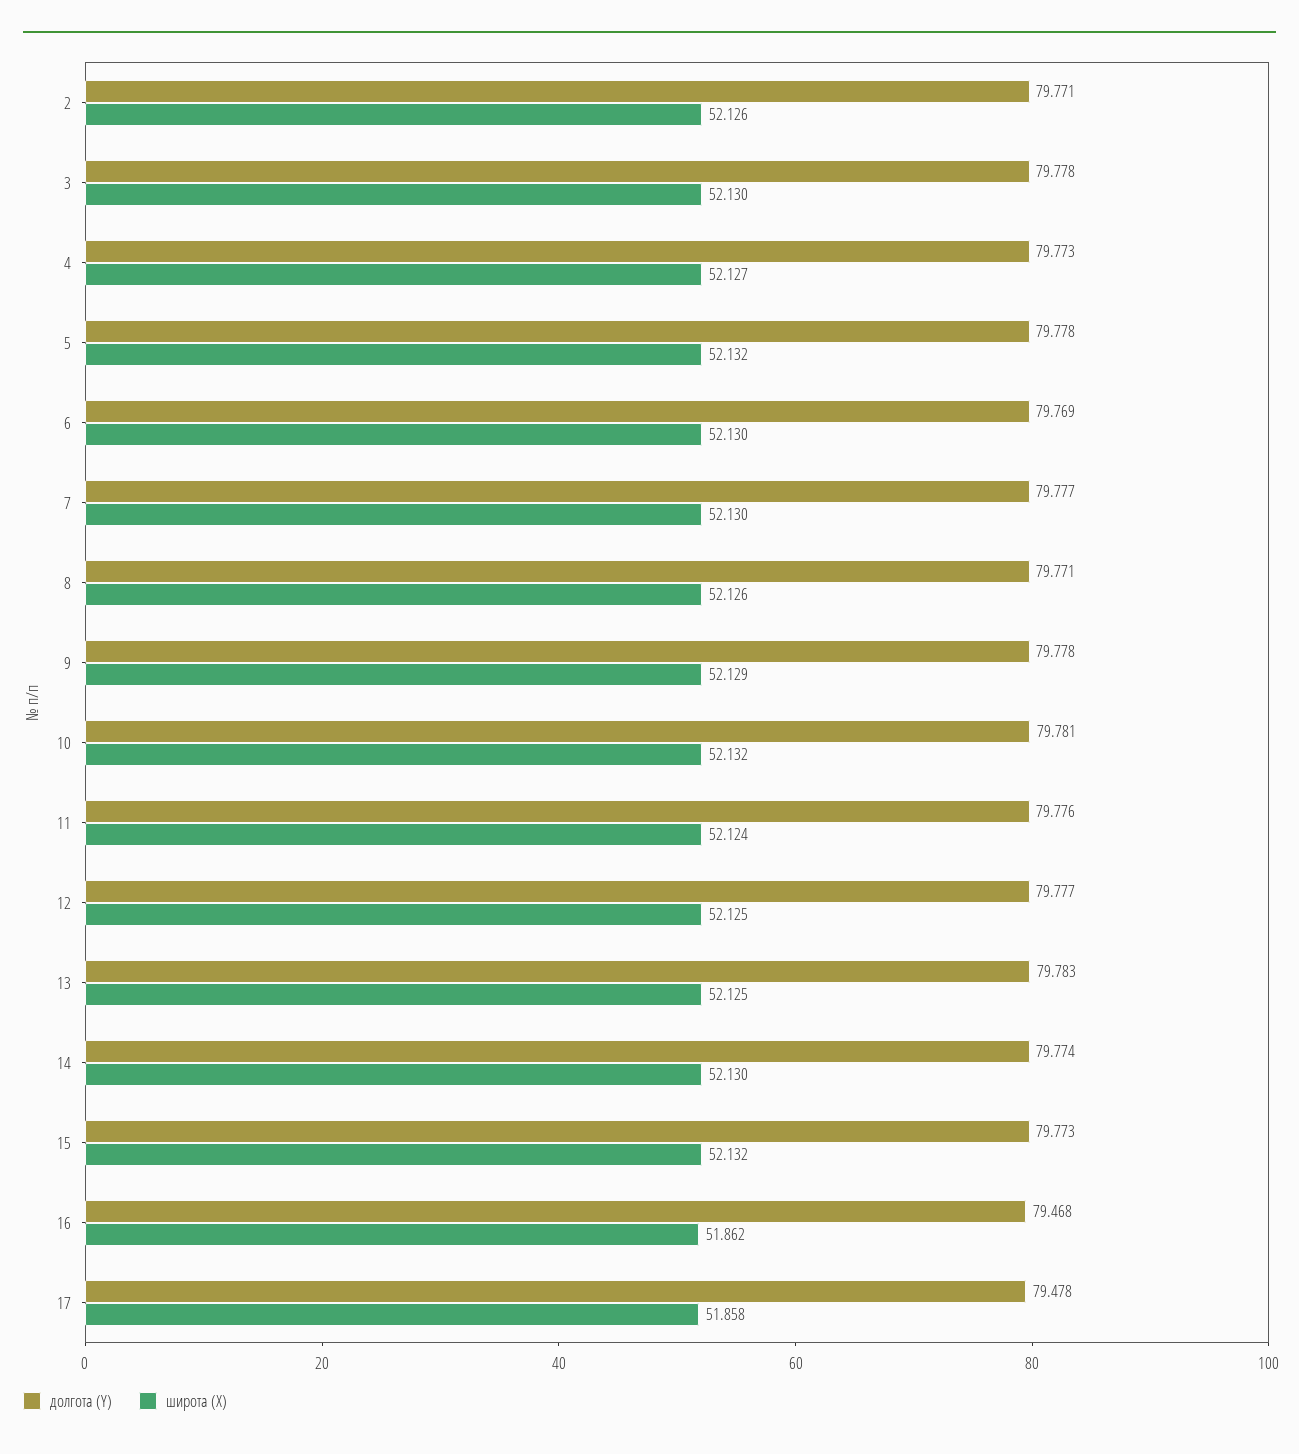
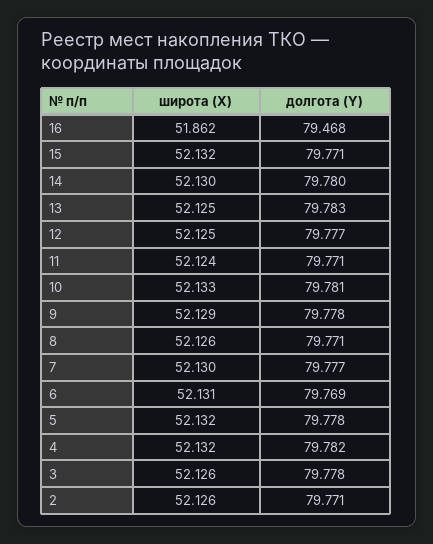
  {
    "долгота (Y)": {
      "2": 79.771,
      "3": 79.778,
-     "4": 79.773,
+     "4": 79.782,
      "5": 79.778,
      "6": 79.769,
      "7": 79.777,
      "8": 79.771,
      "9": 79.778,
      "10": 79.781,
-     "11": 79.776,
+     "11": 79.771,
      "12": 79.777,
      "13": 79.783,
-     "14": 79.774,
+     "14": 79.78,
-     "15": 79.773,
+     "15": 79.771,
-     "16": 79.468,
+     "16": 79.468
-     "17": 79.478
    },
    "широта (X)": {
      "2": 52.126,
-     "3": 52.13,
+     "3": 52.126,
-     "4": 52.127,
+     "4": 52.132,
      "5": 52.132,
-     "6": 52.13,
+     "6": 52.131,
      "7": 52.13,
      "8": 52.126,
      "9": 52.129,
-     "10": 52.132,
+     "10": 52.133,
      "11": 52.124,
      "12": 52.125,
      "13": 52.125,
      "14": 52.13,
      "15": 52.132,
-     "16": 51.862,
+     "16": 51.862
-     "17": 51.858
    }
  }

